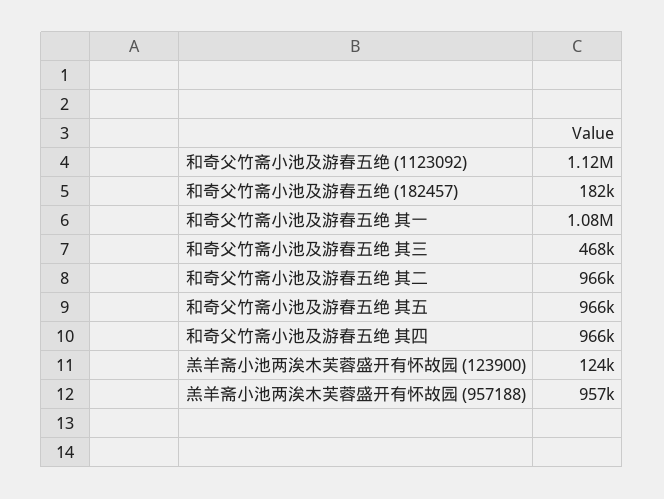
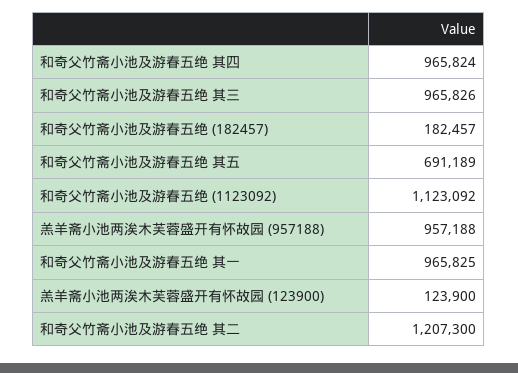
  {
    "和奇父竹斋小池及游春五绝 (1123092)": 1123092,
    "和奇父竹斋小池及游春五绝 (182457)": 182457,
-   "和奇父竹斋小池及游春五绝 其一": 1080000,
+   "和奇父竹斋小池及游春五绝 其一": 965825,
-   "和奇父竹斋小池及游春五绝 其三": 468000,
+   "和奇父竹斋小池及游春五绝 其三": 965826,
-   "和奇父竹斋小池及游春五绝 其二": 966000,
+   "和奇父竹斋小池及游春五绝 其二": 1207300,
-   "和奇父竹斋小池及游春五绝 其五": 966000,
+   "和奇父竹斋小池及游春五绝 其五": 691189,
    "和奇父竹斋小池及游春五绝 其四": 965824,
    "羔羊斋小池两涘木芙蓉盛开有怀故园 (123900)": 123900,
    "羔羊斋小池两涘木芙蓉盛开有怀故园 (957188)": 957188
  }

